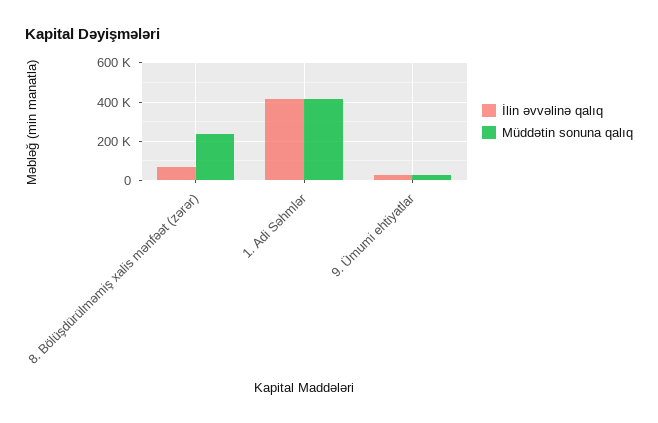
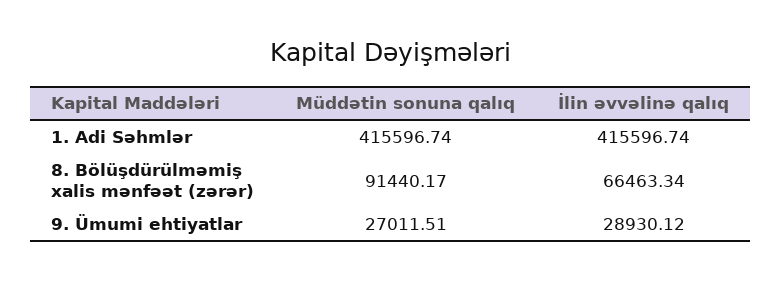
  {
    "İlin əvvəlinə qalıq": {
      "8. Bölüşdürülməmiş xalis mənfəət (zərər)": 66463.34,
      "1. Adi Səhmlər": 415596.74,
      "9. Ümumi ehtiyatlar": 28930.12
    },
    "Müddətin sonuna qalıq": {
-     "8. Bölüşdürülməmiş xalis mənfəət (zərər)": 250000,
+     "8. Bölüşdürülməmiş xalis mənfəət (zərər)": 91440.17,
      "1. Adi Səhmlər": 415596.74,
      "9. Ümumi ehtiyatlar": 27011.51
    }
  }

